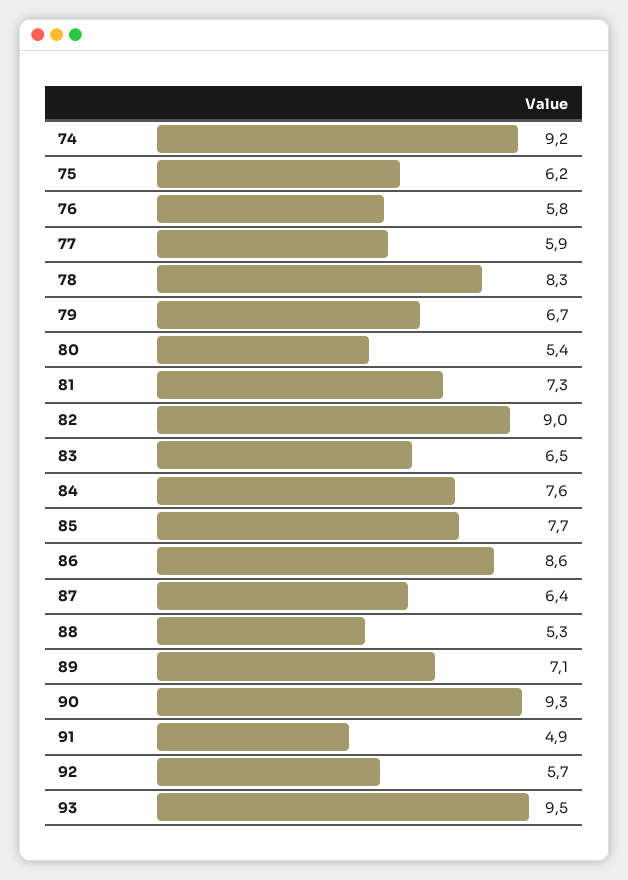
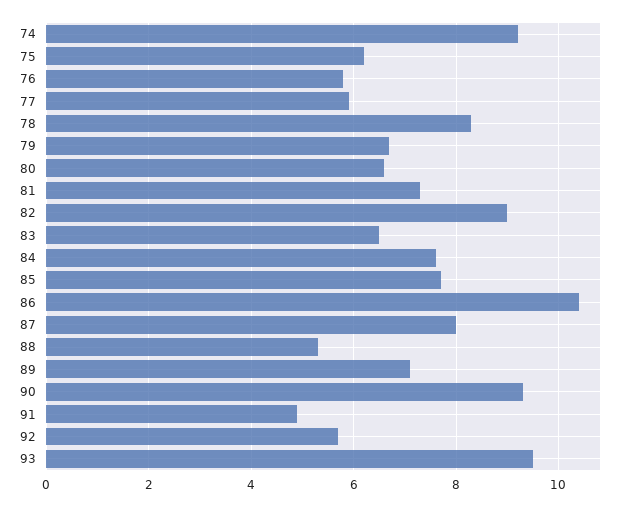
  {
    "74": 9.2,
    "75": 6.2,
    "76": 5.8,
    "77": 5.9,
    "78": 8.3,
    "79": 6.7,
-   "80": 5.4,
+   "80": 6.5,
    "81": 7.3,
    "82": 9,
    "83": 6.5,
    "84": 7.6,
    "85": 7.7,
-   "86": 8.6,
+   "86": 10.5,
-   "87": 6.4,
+   "87": 8,
    "88": 5.3,
    "89": 7.1,
    "90": 9.3,
    "91": 4.9,
    "92": 5.7,
    "93": 9.5
  }

